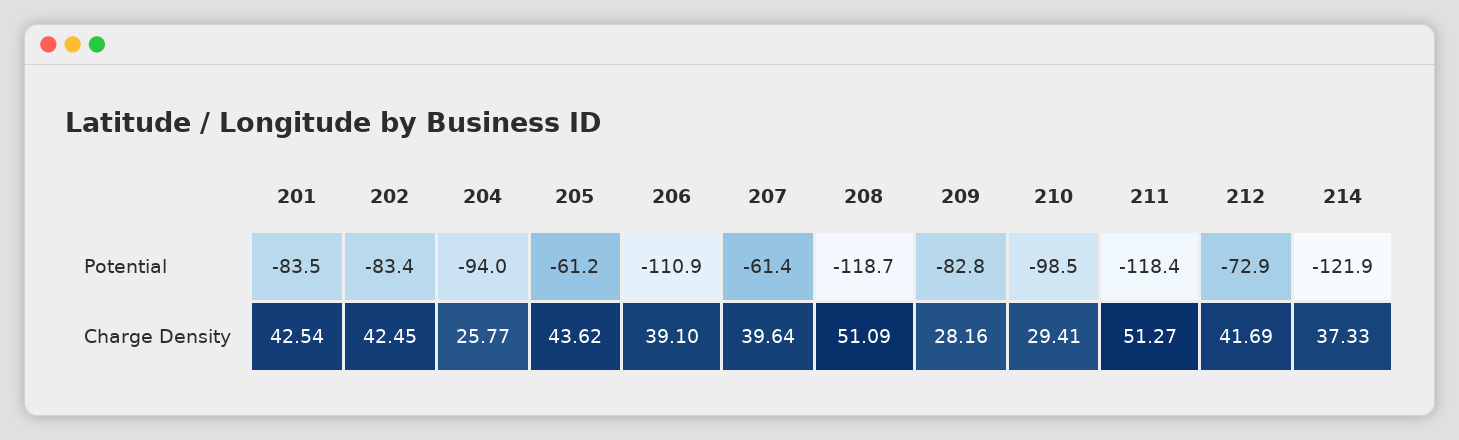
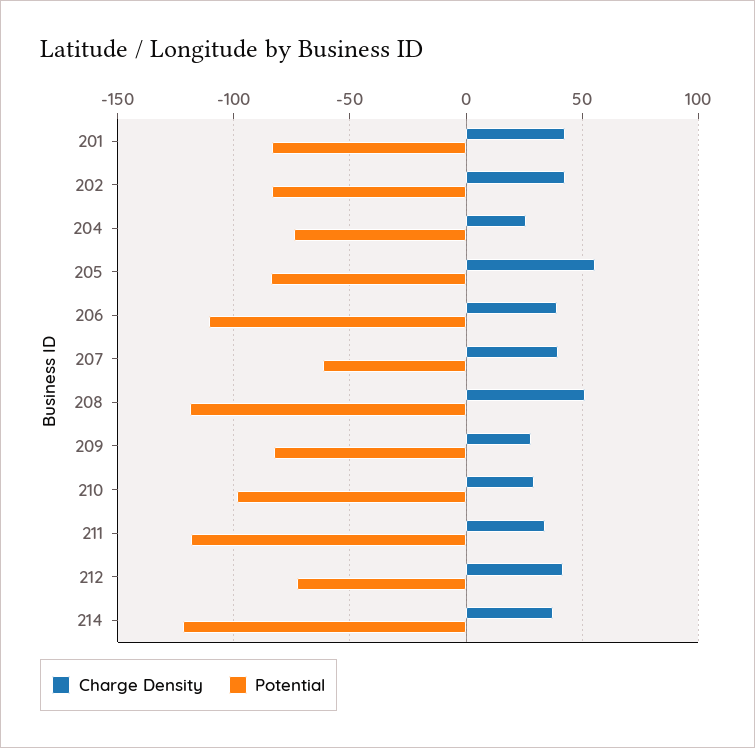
  {
    "Potential": {
      "201": -83.5,
      "202": -83.4,
-     "204": -94,
+     "204": -75,
-     "205": -61.2,
+     "205": -85,
      "206": -110.9,
      "207": -61.4,
      "208": -118.7,
      "209": -82.8,
      "210": -98.5,
      "211": -118.4,
      "212": -72.9,
      "214": -121.9
    },
    "Charge Density": {
      "201": 42.54,
      "202": 42.45,
      "204": 25.77,
-     "205": 43.62,
+     "205": 55,
      "206": 39.1,
      "207": 39.64,
      "208": 51.09,
      "209": 28.16,
      "210": 29.41,
-     "211": 51.27,
+     "211": 35,
      "212": 41.69,
      "214": 37.33
    }
  }

